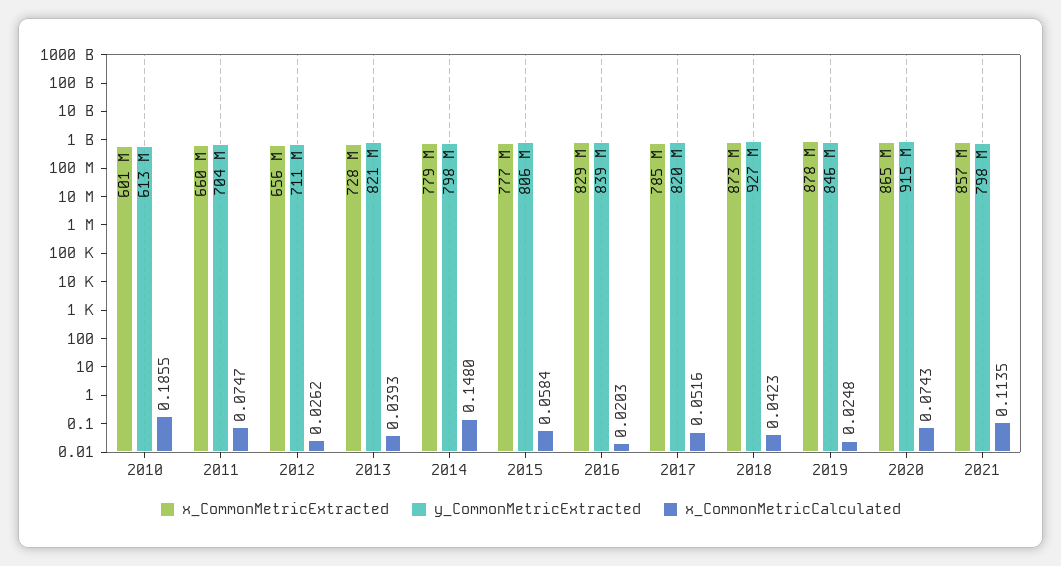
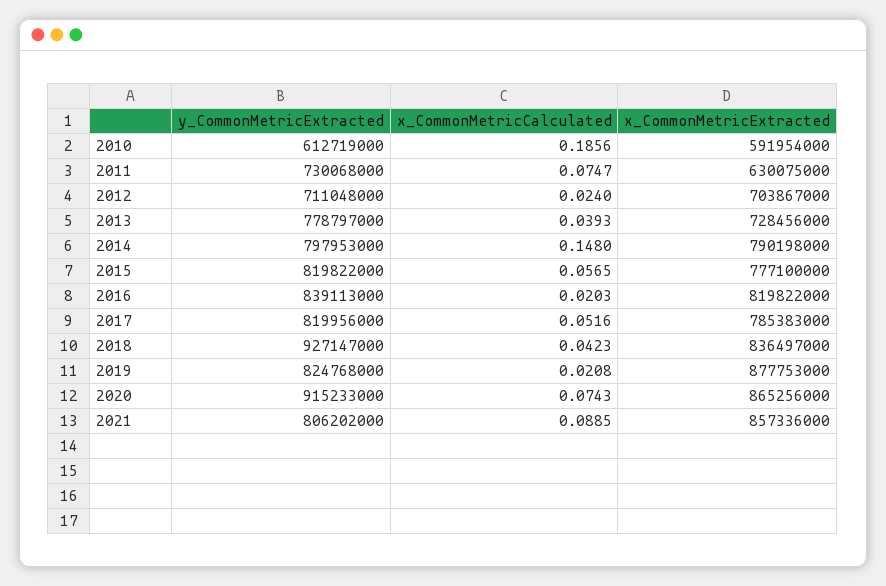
  {
    "x_CommonMetricExtracted": {
-     "2010": 601000000,
+     "2010": 591954000,
-     "2011": 660000000,
+     "2011": 630075000,
-     "2012": 656000000,
+     "2012": 703867000,
      "2013": 728456000,
-     "2014": 779000000,
+     "2014": 790198000,
      "2015": 777100000,
-     "2016": 829000000,
+     "2016": 819822000,
      "2017": 785383000,
-     "2018": 873000000,
+     "2018": 836497000,
      "2019": 877753000,
      "2020": 865256000,
      "2021": 857336000
    },
    "y_CommonMetricExtracted": {
      "2010": 612719000,
-     "2011": 704000000,
+     "2011": 730068000,
      "2012": 711048000,
-     "2013": 821000000,
+     "2013": 778797000,
      "2014": 797953000,
-     "2015": 806000000,
+     "2015": 819822000,
      "2016": 839113000,
      "2017": 819956000,
      "2018": 927147000,
-     "2019": 846000000,
+     "2019": 824768000,
      "2020": 915233000,
-     "2021": 798000000
+     "2021": 806202000
    },
    "x_CommonMetricCalculated": {
-     "2010": 0.1855,
+     "2010": 0.1856,
      "2011": 0.0747,
-     "2012": 0.0262,
+     "2012": 0.024,
      "2013": 0.0393,
      "2014": 0.148,
-     "2015": 0.0584,
+     "2015": 0.0565,
      "2016": 0.0203,
      "2017": 0.0516,
      "2018": 0.0423,
-     "2019": 0.0248,
+     "2019": 0.0208,
      "2020": 0.0743,
-     "2021": 0.1135
+     "2021": 0.0885
    }
  }

